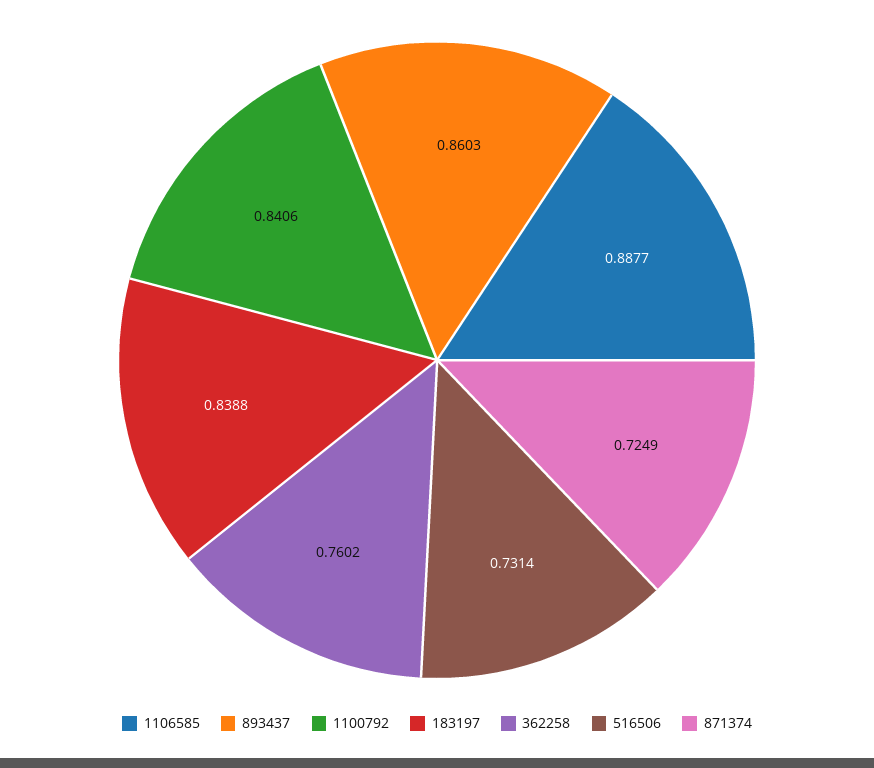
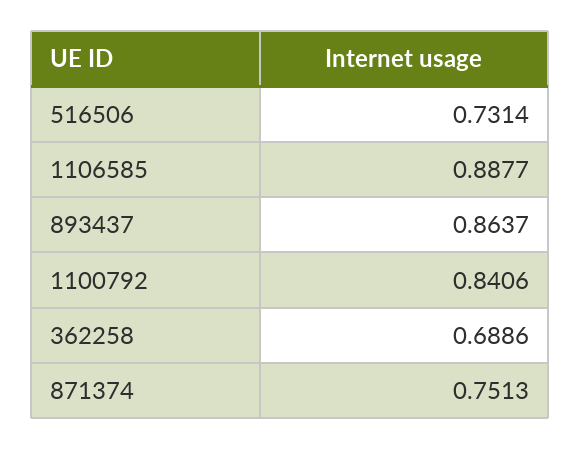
  {
    "1106585": 0.8877,
-   "893437": 0.8603,
+   "893437": 0.8637,
    "1100792": 0.8406,
-   "183197": 0.8388,
-   "362258": 0.7602,
+   "362258": 0.6886,
    "516506": 0.7314,
-   "871374": 0.7249
+   "871374": 0.7513
  }

